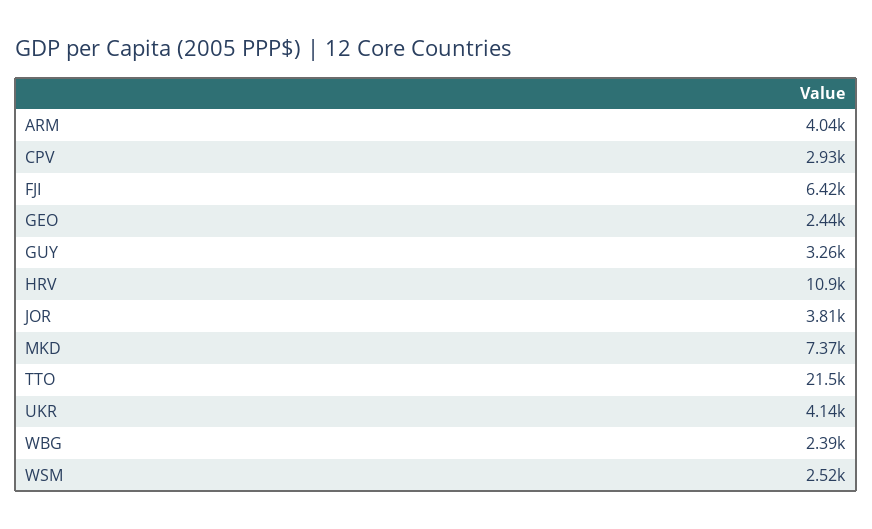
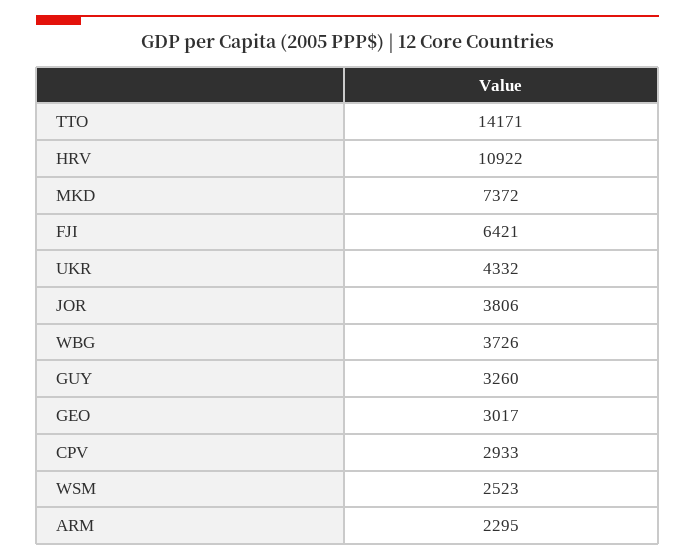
  {
-   "ARM": 4040,
+   "ARM": 2295,
    "CPV": 2933,
    "FJI": 6421,
-   "GEO": 2440,
+   "GEO": 3017,
    "GUY": 3260,
    "HRV": 10922,
    "JOR": 3806,
    "MKD": 7372,
-   "TTO": 21500,
+   "TTO": 14171,
-   "UKR": 4140,
+   "UKR": 4332,
-   "WBG": 2390,
+   "WBG": 3726,
    "WSM": 2523
  }

